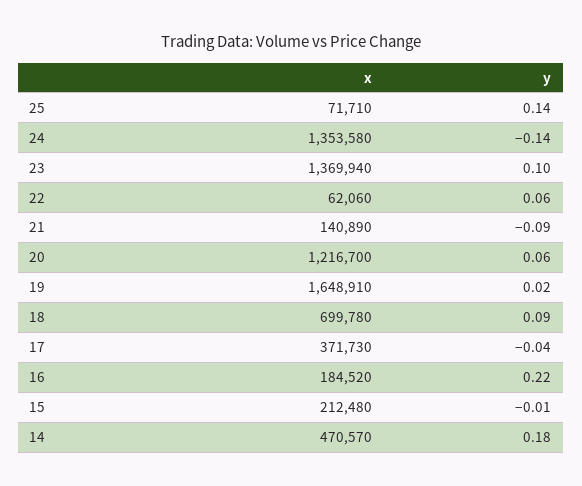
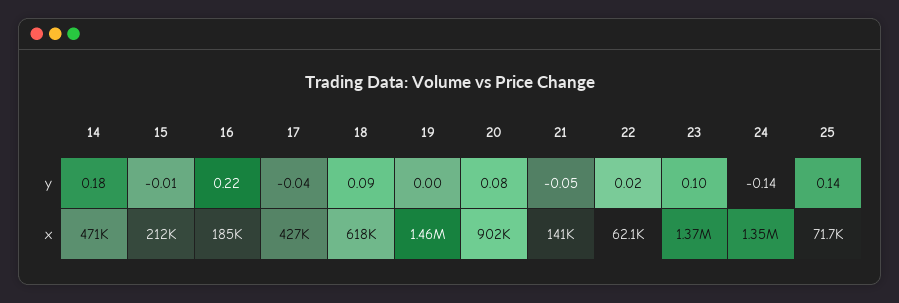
  {
    "x": {
      "25": 71710,
      "24": 1353580,
      "23": 1369940,
      "22": 62060,
      "21": 140890,
-     "20": 1216700,
+     "20": 902000,
-     "19": 1648910,
+     "19": 1460000,
-     "18": 699780,
+     "18": 618000,
-     "17": 371730,
+     "17": 427000,
      "16": 184520,
      "15": 212480,
      "14": 470570
    },
    "y": {
      "25": 0.14,
      "24": -0.14,
      "23": 0.1,
-     "22": 0.06,
+     "22": 0.02,
-     "21": -0.09,
+     "21": -0.05,
-     "20": 0.06,
+     "20": 0.08,
-     "19": 0.02,
+     "19": 0,
      "18": 0.09,
      "17": -0.04,
      "16": 0.22,
      "15": -0.01,
      "14": 0.18
    }
  }

